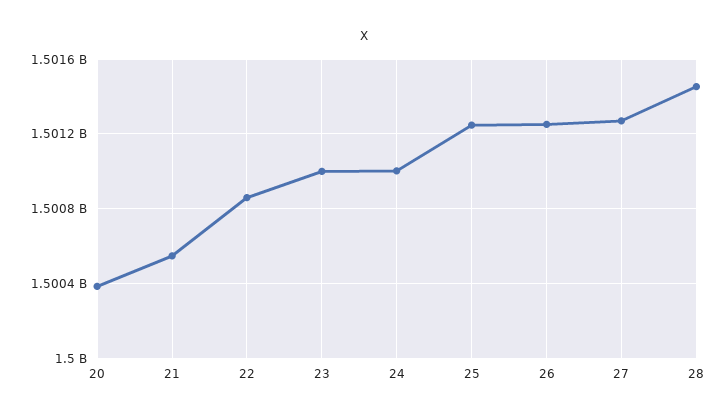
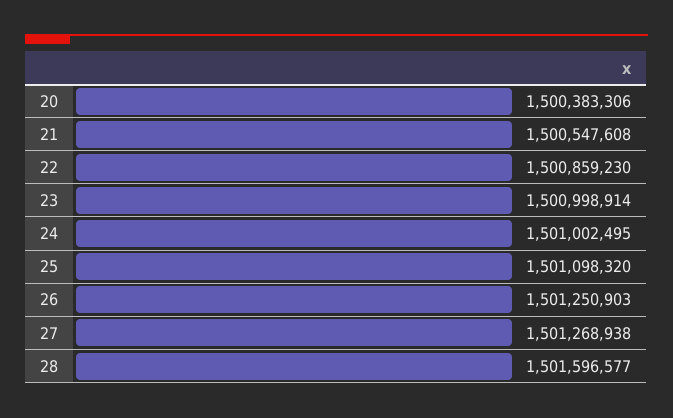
  {
    "20": 1500383306,
    "21": 1500547608,
    "22": 1500859230,
    "23": 1500998914,
    "24": 1501002495,
-   "25": 1501250000,
+   "25": 1501098320,
    "26": 1501250903,
    "27": 1501268938,
-   "28": 1501450000
+   "28": 1501596577
  }

